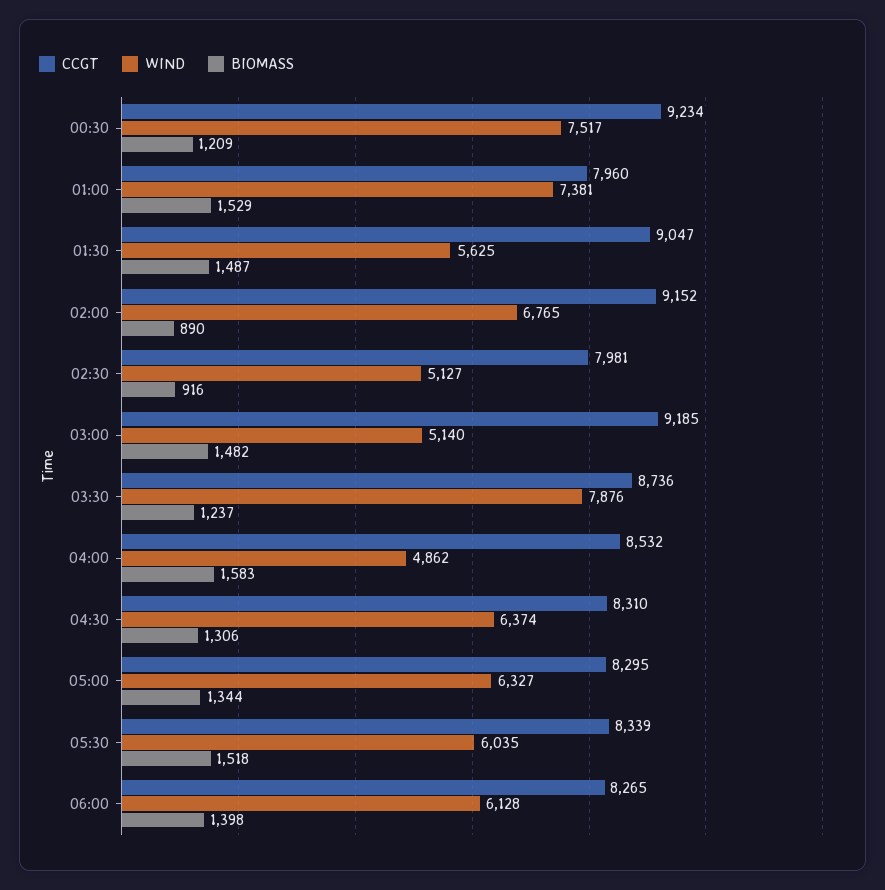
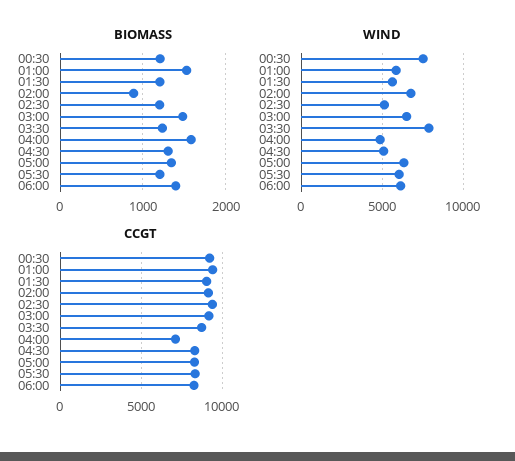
  {
    "CCGT": {
      "00:30": 9234,
-     "01:00": 7960,
+     "01:00": 9500,
      "01:30": 9047,
      "02:00": 9152,
-     "02:30": 7981,
+     "02:30": 9500,
      "03:00": 9185,
      "03:30": 8736,
-     "04:00": 8532,
+     "04:00": 7000,
      "04:30": 8310,
      "05:00": 8295,
      "05:30": 8339,
      "06:00": 8265
    },
    "WIND": {
      "00:30": 7517,
-     "01:00": 7381,
+     "01:00": 6000,
      "01:30": 5625,
      "02:00": 6765,
      "02:30": 5127,
-     "03:00": 5140,
+     "03:00": 6500,
      "03:30": 7876,
      "04:00": 4862,
-     "04:30": 6374,
+     "04:30": 5000,
      "05:00": 6327,
      "05:30": 6035,
      "06:00": 6128
    },
    "BIOMASS": {
      "00:30": 1209,
      "01:00": 1529,
-     "01:30": 1487,
+     "01:30": 1200,
      "02:00": 890,
-     "02:30": 916,
+     "02:30": 1200,
      "03:00": 1482,
      "03:30": 1237,
      "04:00": 1583,
      "04:30": 1306,
      "05:00": 1344,
-     "05:30": 1518,
+     "05:30": 1200,
      "06:00": 1398
    }
  }

